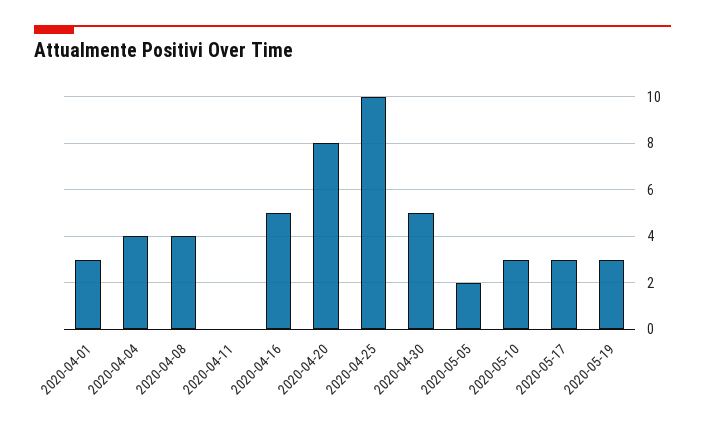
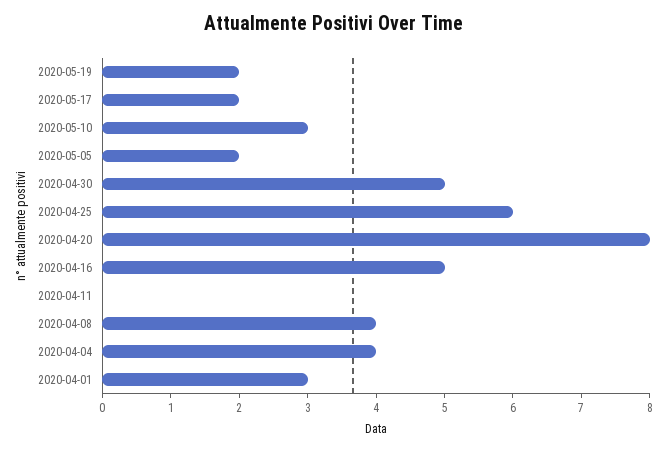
  {
    "2020-04-01": 3,
    "2020-04-04": 4,
    "2020-04-08": 4,
    "2020-04-11": 0,
    "2020-04-16": 5,
    "2020-04-20": 8,
-   "2020-04-25": 10,
+   "2020-04-25": 6,
    "2020-04-30": 5,
    "2020-05-05": 2,
    "2020-05-10": 3,
-   "2020-05-17": 3,
+   "2020-05-17": 2,
-   "2020-05-19": 3
+   "2020-05-19": 2
  }

